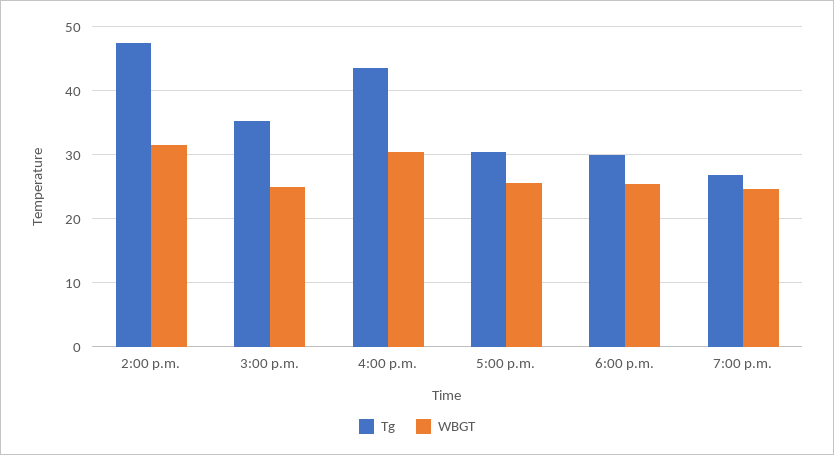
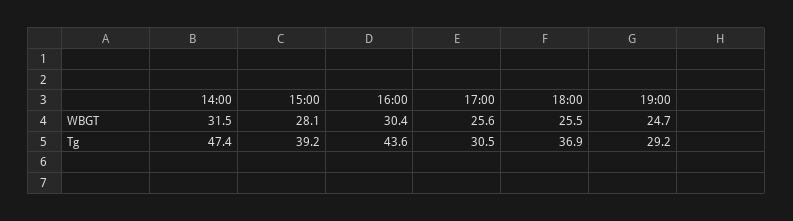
  {
    "Tg": {
      "2:00 p.m.": 47.4,
-     "3:00 p.m.": 35,
+     "3:00 p.m.": 39.2,
      "4:00 p.m.": 43.6,
      "5:00 p.m.": 30.5,
-     "6:00 p.m.": 30,
+     "6:00 p.m.": 36.9,
-     "7:00 p.m.": 27
+     "7:00 p.m.": 29.2
    },
    "WBGT": {
      "2:00 p.m.": 31.5,
-     "3:00 p.m.": 25,
+     "3:00 p.m.": 28.1,
      "4:00 p.m.": 30.4,
      "5:00 p.m.": 25.6,
      "6:00 p.m.": 25.5,
      "7:00 p.m.": 24.7
    }
  }

